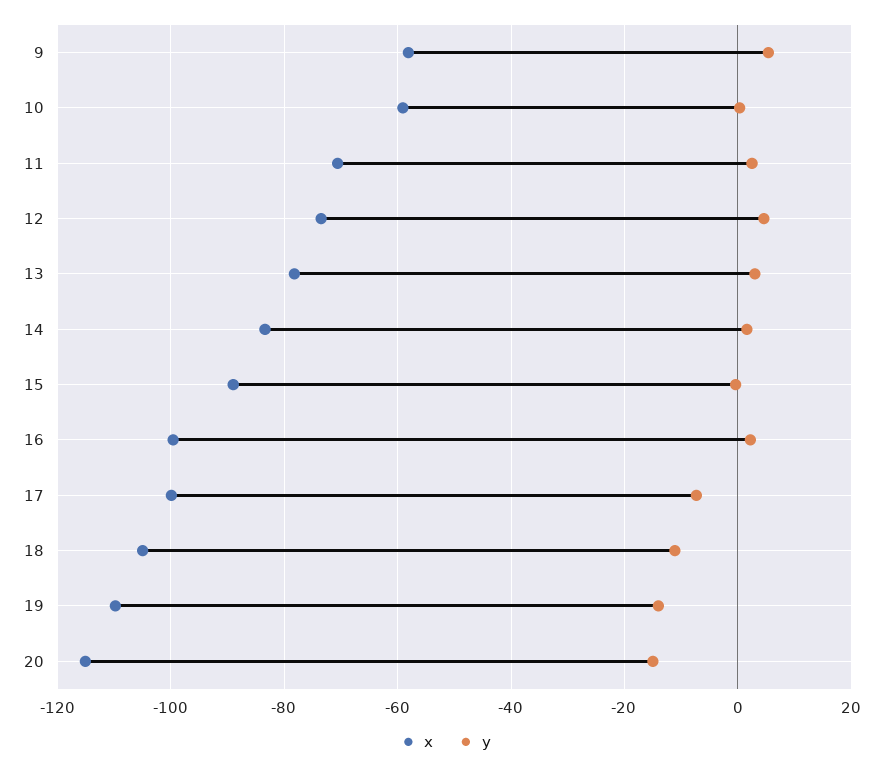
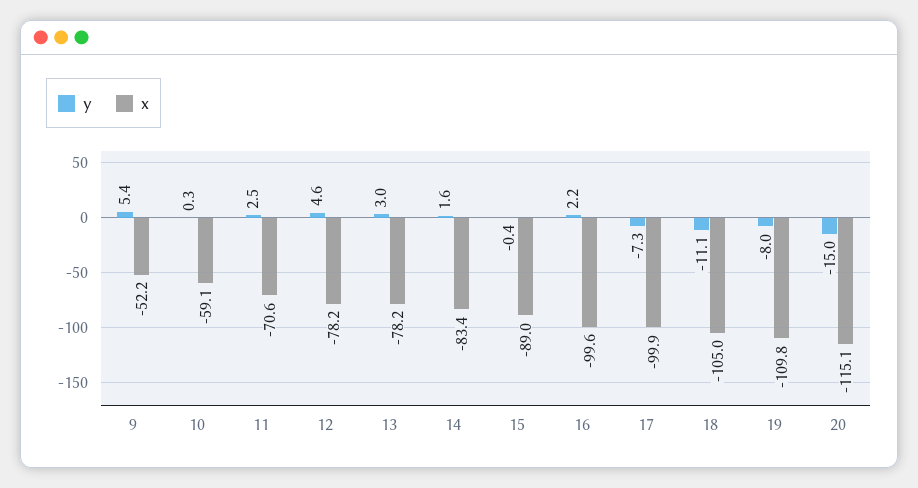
  {
    "x": {
-     "9": -58,
+     "9": -52.2,
      "10": -59.1,
      "11": -70.6,
-     "12": -74,
+     "12": -78.2,
      "13": -78.2,
      "14": -83.4,
      "15": -89,
      "16": -99.6,
      "17": -99.9,
      "18": -105,
      "19": -109.8,
      "20": -115.1
    },
    "y": {
      "9": 5.4,
      "10": 0.3,
      "11": 2.5,
      "12": 4.6,
      "13": 3,
      "14": 1.6,
      "15": -0.4,
      "16": 2.2,
      "17": -7.3,
      "18": -11.1,
-     "19": -14,
+     "19": -8,
      "20": -15
    }
  }

